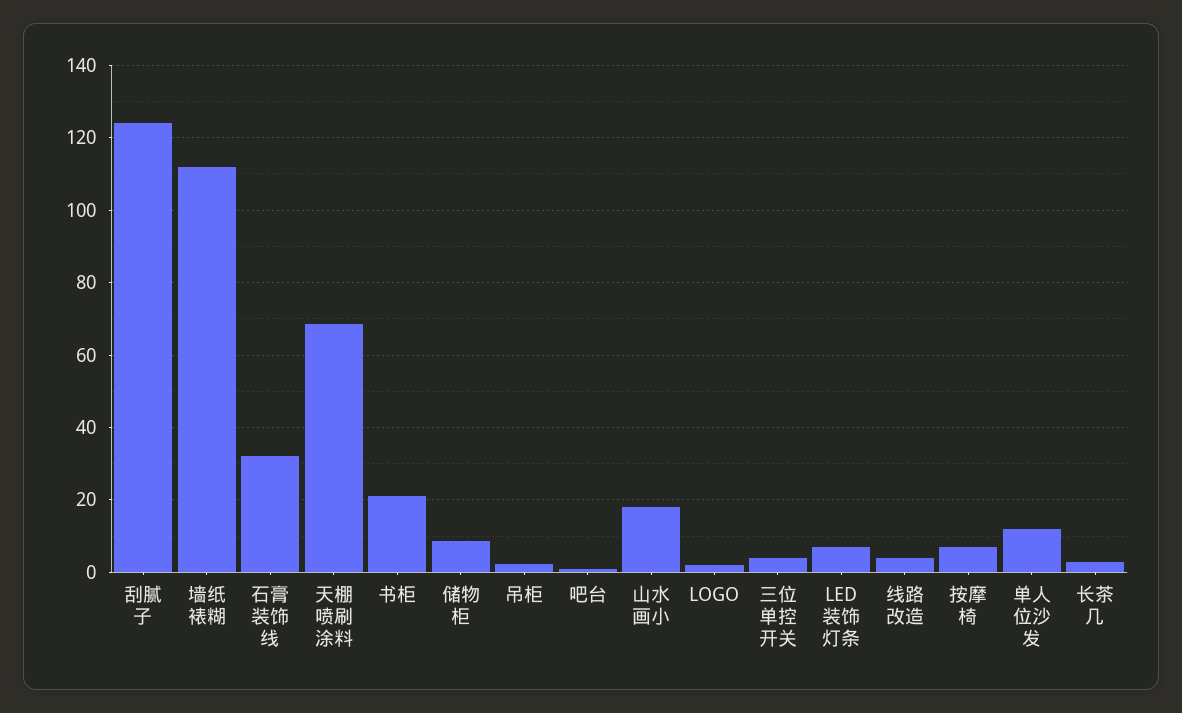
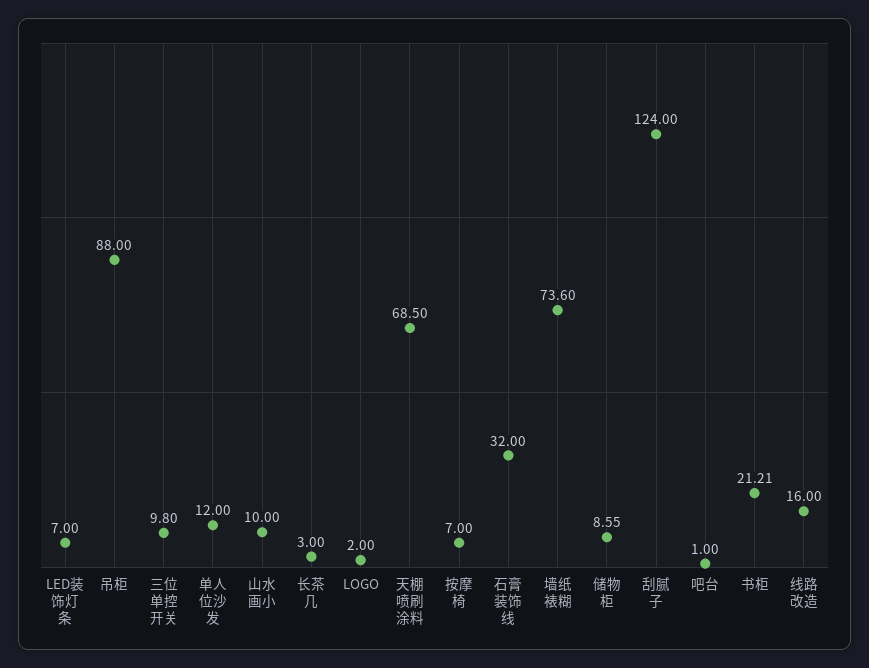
  {
    "刮腻子": 124,
-   "墙纸裱糊": 112,
+   "墙纸裱糊": 73.6,
    "石膏装饰线": 32,
    "天棚喷刷涂料": 68.5,
    "书柜": 21.21,
    "储物柜": 8.55,
-   "吊柜": 2,
+   "吊柜": 88,
    "吧台": 1,
-   "山水画小": 18,
+   "山水画小": 10,
    "LOGO": 2,
-   "三位单控开关": 4,
+   "三位单控开关": 9.8,
    "LED装饰灯条": 7,
-   "线路改造": 4,
+   "线路改造": 16,
    "按摩椅": 7,
    "单人位沙发": 12,
    "长茶几": 3
  }

